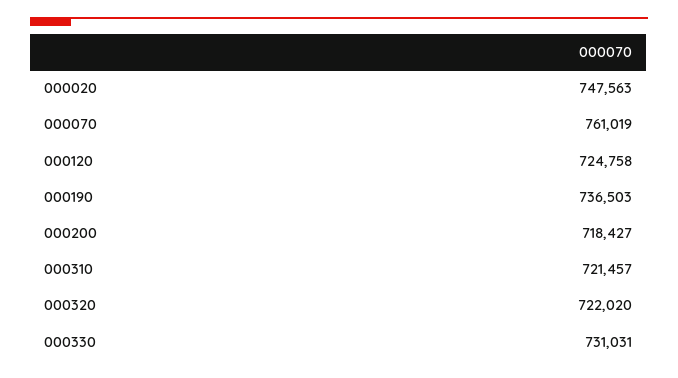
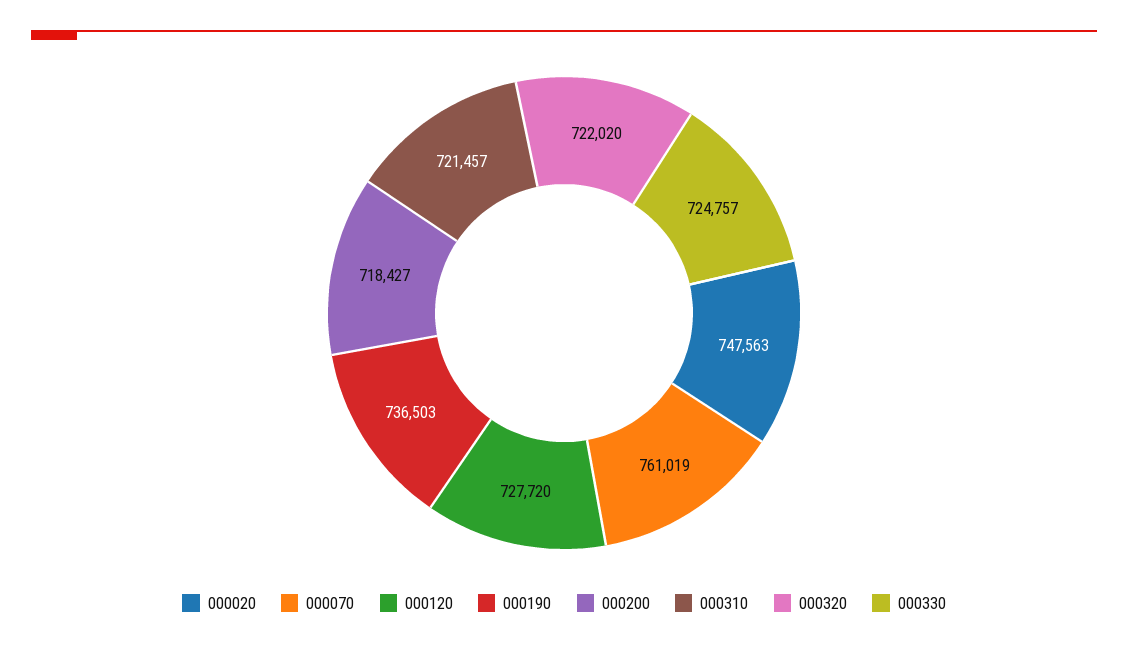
  {
    "000020": 747563,
    "000070": 761019,
-   "000120": 724758,
+   "000120": 727720,
    "000190": 736503,
    "000200": 718427,
    "000310": 721457,
    "000320": 722020,
-   "000330": 731031
+   "000330": 724757
  }

